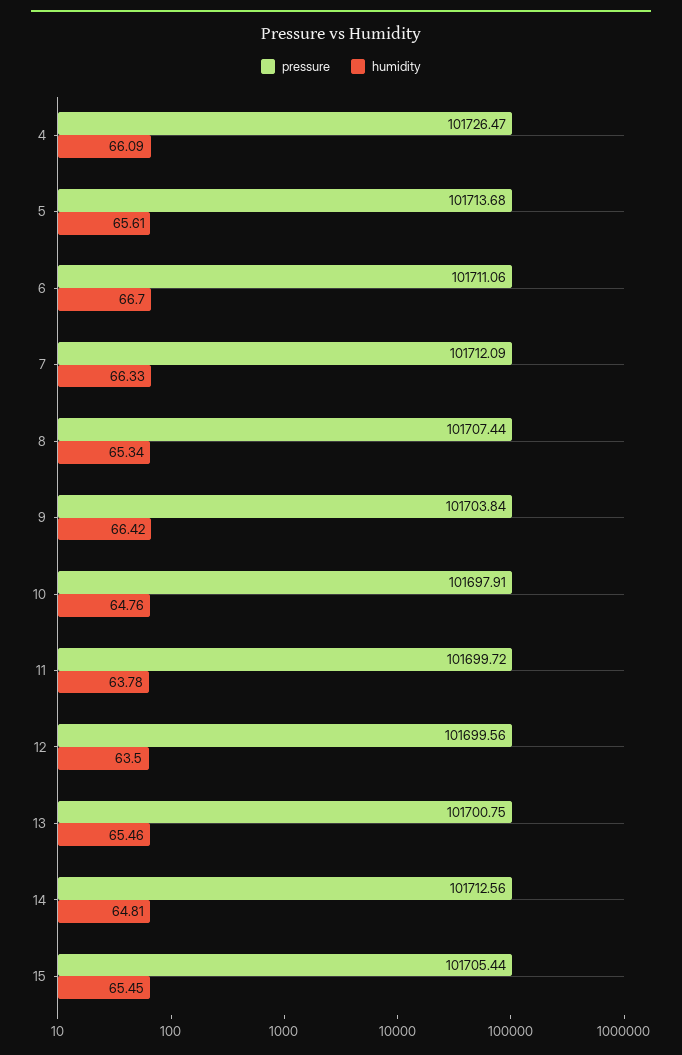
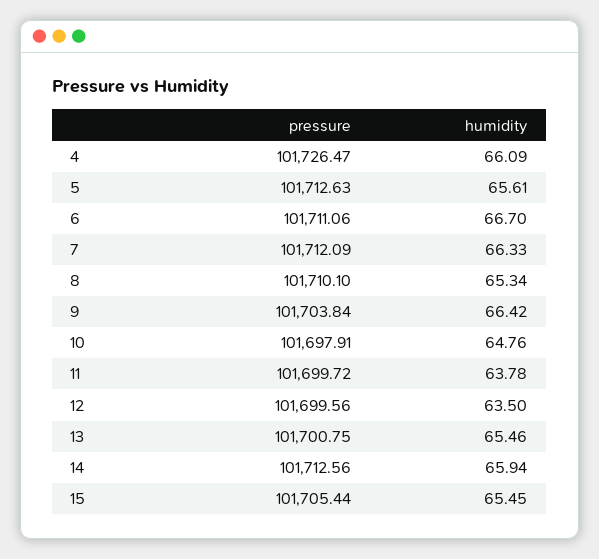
  {
    "pressure": {
      "4": 101726.47,
-     "5": 101713.68,
+     "5": 101712.63,
      "6": 101711.06,
      "7": 101712.09,
-     "8": 101707.44,
+     "8": 101710.1,
      "9": 101703.84,
      "10": 101697.91,
      "11": 101699.72,
      "12": 101699.56,
      "13": 101700.75,
      "14": 101712.56,
      "15": 101705.44
    },
    "humidity": {
      "4": 66.09,
      "5": 65.61,
      "6": 66.7,
      "7": 66.33,
      "8": 65.34,
      "9": 66.42,
      "10": 64.76,
      "11": 63.78,
      "12": 63.5,
      "13": 65.46,
-     "14": 64.81,
+     "14": 65.94,
      "15": 65.45
    }
  }

